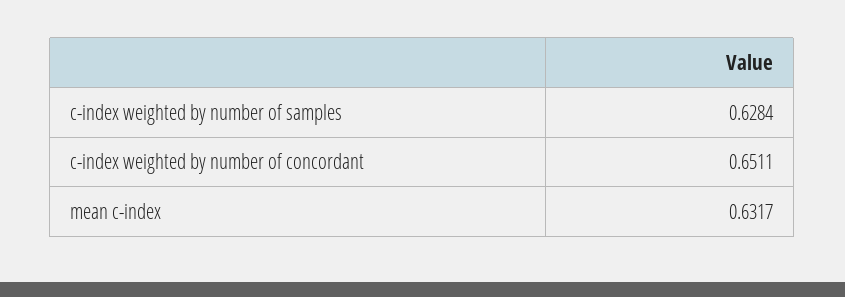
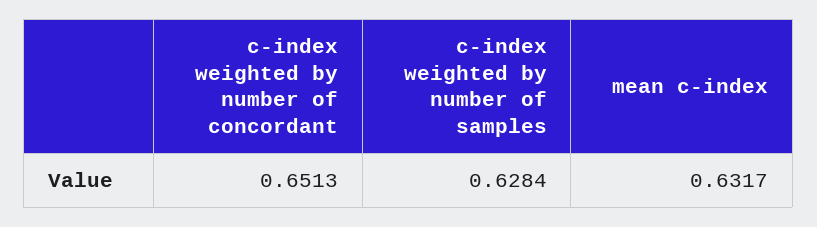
  {
    "c-index weighted by number of samples": 0.6284,
-   "c-index weighted by number of concordant": 0.6511,
+   "c-index weighted by number of concordant": 0.6513,
    "mean c-index": 0.6317
  }

